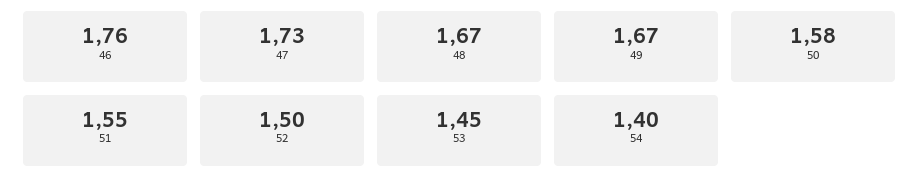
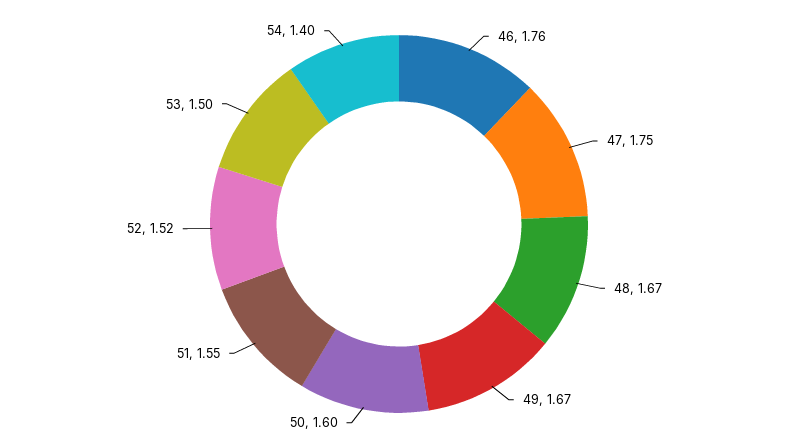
  {
    "46": 1.76,
-   "47": 1.73,
+   "47": 1.75,
    "48": 1.67,
    "49": 1.67,
-   "50": 1.58,
+   "50": 1.6,
    "51": 1.55,
-   "52": 1.5,
+   "52": 1.52,
-   "53": 1.45,
+   "53": 1.5,
    "54": 1.4
  }

